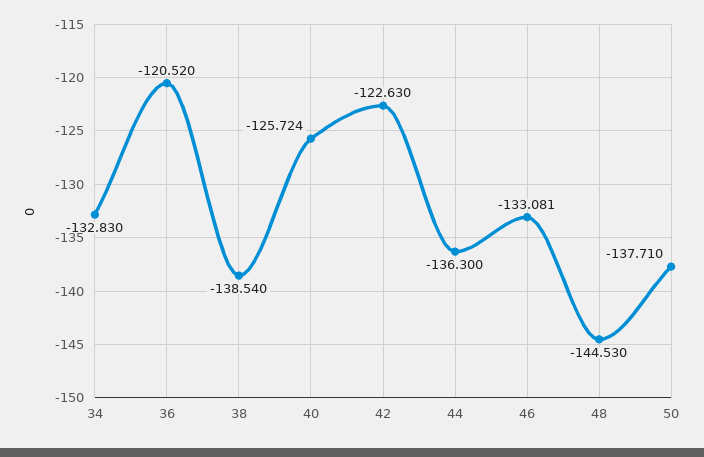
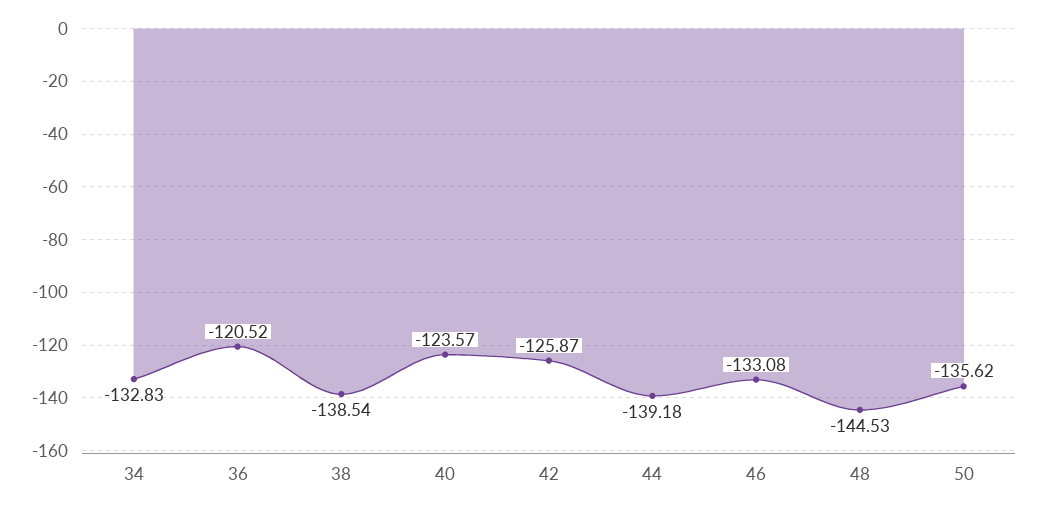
  {
    "34": -132.83,
    "36": -120.52,
    "38": -138.54,
-   "40": -125.724,
+   "40": -123.57,
-   "42": -122.63,
+   "42": -125.87,
-   "44": -136.3,
+   "44": -139.18,
    "46": -133.081,
    "48": -144.53,
-   "50": -137.71
+   "50": -135.62
  }

